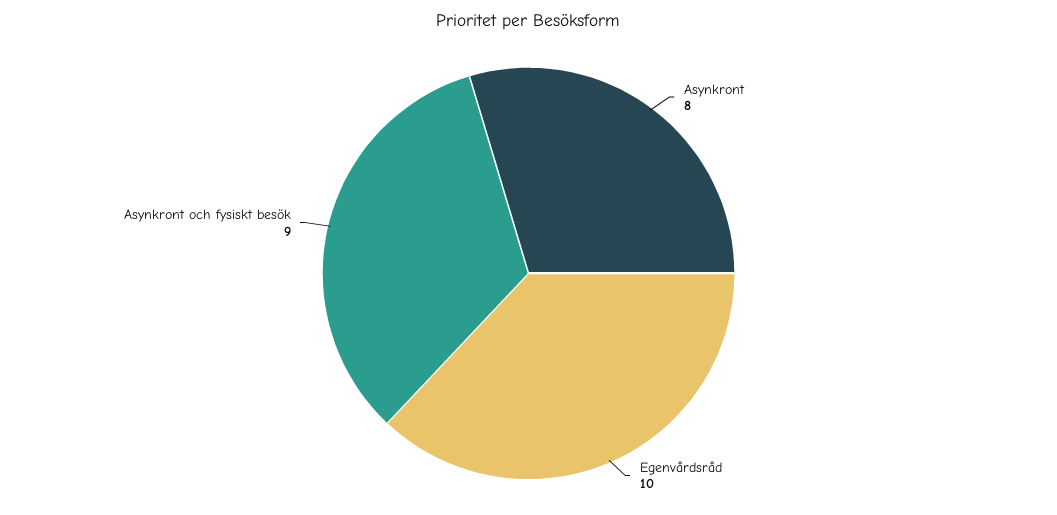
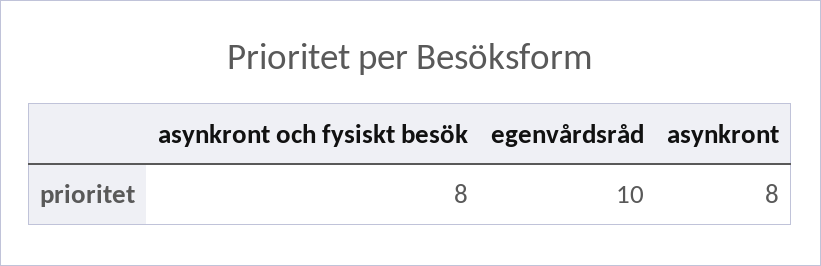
  {
    "Asynkront": 8,
    "Egenvårdsråd": 10,
-   "Asynkront och fysiskt besök": 9
+   "Asynkront och fysiskt besök": 8
  }

